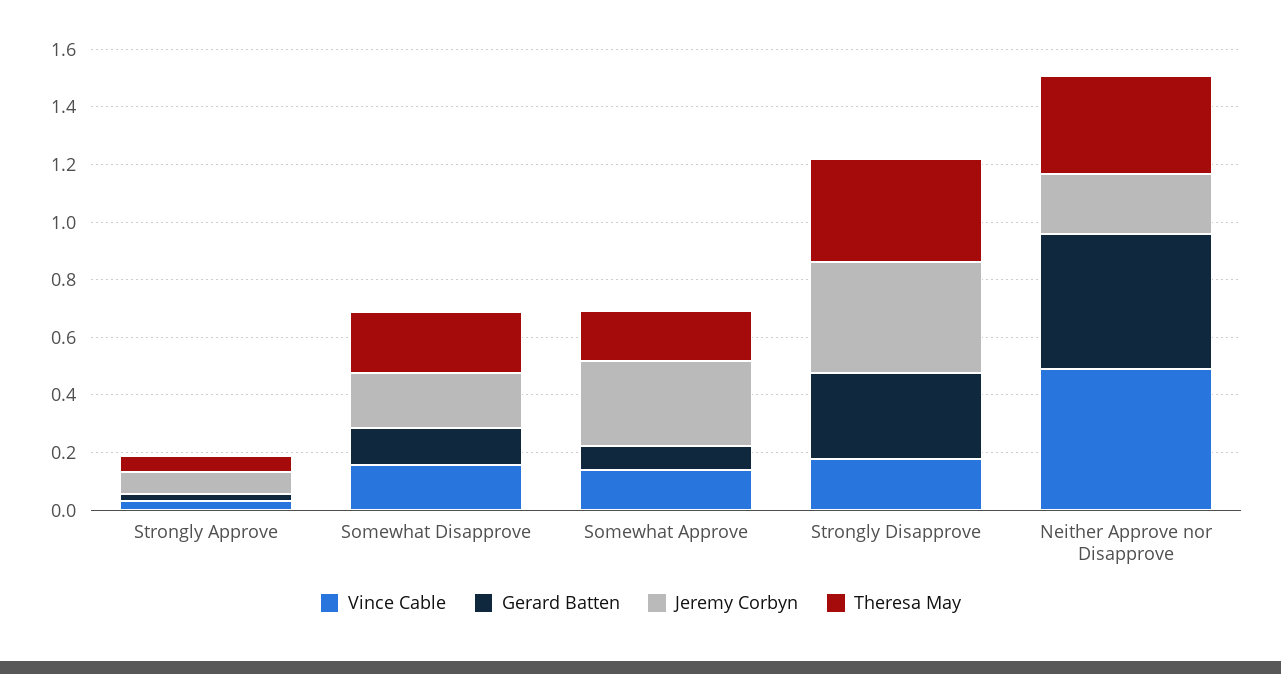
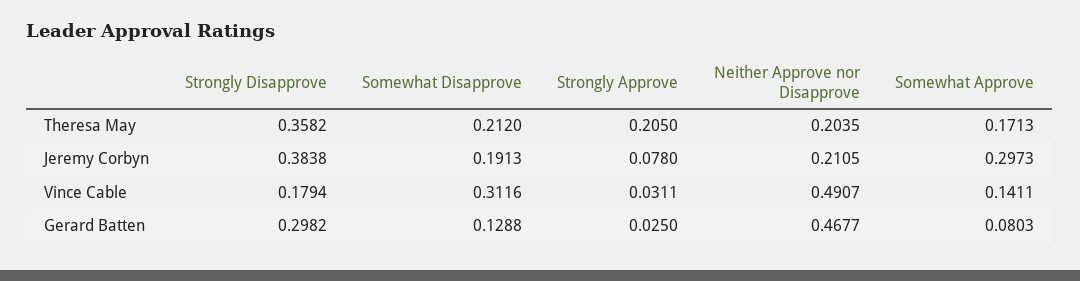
  {
    "Vince Cable": {
      "Strongly Approve": 0.0311,
-     "Somewhat Disapprove": 0.15,
+     "Somewhat Disapprove": 0.3116,
      "Somewhat Approve": 0.1411,
      "Strongly Disapprove": 0.1794,
      "Neither Approve nor Disapprove": 0.4907
    },
    "Gerard Batten": {
      "Strongly Approve": 0.025,
      "Somewhat Disapprove": 0.1288,
      "Somewhat Approve": 0.0803,
      "Strongly Disapprove": 0.2982,
      "Neither Approve nor Disapprove": 0.4677
    },
    "Jeremy Corbyn": {
      "Strongly Approve": 0.078,
      "Somewhat Disapprove": 0.1913,
      "Somewhat Approve": 0.2973,
      "Strongly Disapprove": 0.3838,
      "Neither Approve nor Disapprove": 0.2105
    },
    "Theresa May": {
-     "Strongly Approve": 0.05,
+     "Strongly Approve": 0.205,
      "Somewhat Disapprove": 0.212,
      "Somewhat Approve": 0.1713,
      "Strongly Disapprove": 0.3582,
-     "Neither Approve nor Disapprove": 0.35
+     "Neither Approve nor Disapprove": 0.2035
    }
  }

